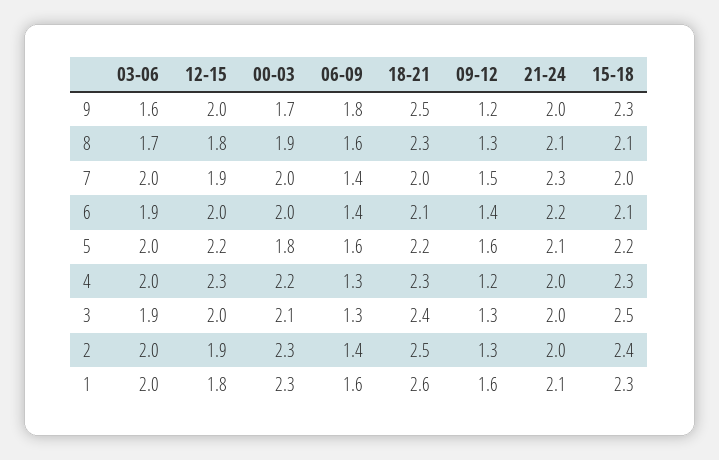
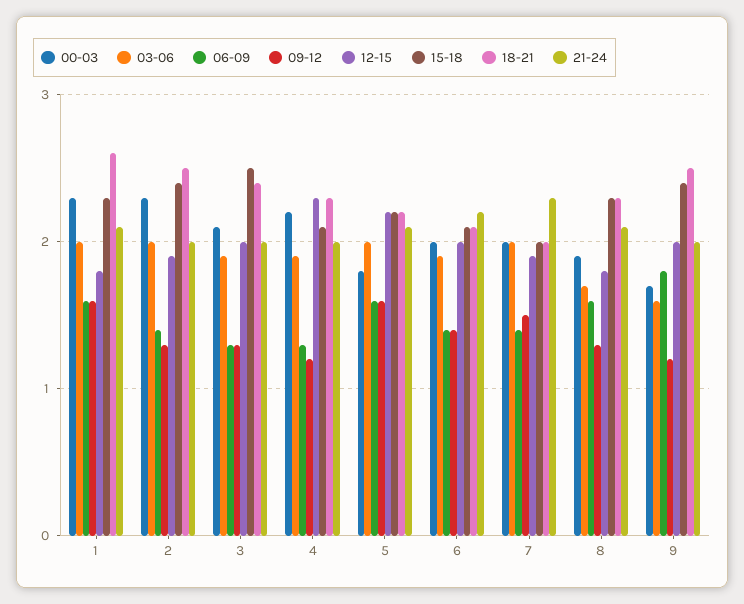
  {
    "03-06": {
      "9": 1.6,
      "8": 1.7,
      "7": 2,
      "6": 1.9,
      "5": 2,
-     "4": 2,
+     "4": 1.9,
      "3": 1.9,
      "2": 2,
      "1": 2
    },
    "12-15": {
      "9": 2,
      "8": 1.8,
      "7": 1.9,
      "6": 2,
      "5": 2.2,
      "4": 2.3,
      "3": 2,
      "2": 1.9,
      "1": 1.8
    },
    "00-03": {
      "9": 1.7,
      "8": 1.9,
      "7": 2,
      "6": 2,
      "5": 1.8,
      "4": 2.2,
      "3": 2.1,
      "2": 2.3,
      "1": 2.3
    },
    "06-09": {
      "9": 1.8,
      "8": 1.6,
      "7": 1.4,
      "6": 1.4,
      "5": 1.6,
      "4": 1.3,
      "3": 1.3,
      "2": 1.4,
      "1": 1.6
    },
    "18-21": {
      "9": 2.5,
      "8": 2.3,
      "7": 2,
      "6": 2.1,
      "5": 2.2,
      "4": 2.3,
      "3": 2.4,
      "2": 2.5,
      "1": 2.6
    },
    "09-12": {
      "9": 1.2,
      "8": 1.3,
      "7": 1.5,
      "6": 1.4,
      "5": 1.6,
      "4": 1.2,
      "3": 1.3,
      "2": 1.3,
      "1": 1.6
    },
    "21-24": {
      "9": 2,
      "8": 2.1,
      "7": 2.3,
      "6": 2.2,
      "5": 2.1,
      "4": 2,
      "3": 2,
      "2": 2,
      "1": 2.1
    },
    "15-18": {
-     "9": 2.3,
+     "9": 2.4,
-     "8": 2.1,
+     "8": 2.3,
      "7": 2,
      "6": 2.1,
      "5": 2.2,
-     "4": 2.3,
+     "4": 2.1,
      "3": 2.5,
      "2": 2.4,
      "1": 2.3
    }
  }

